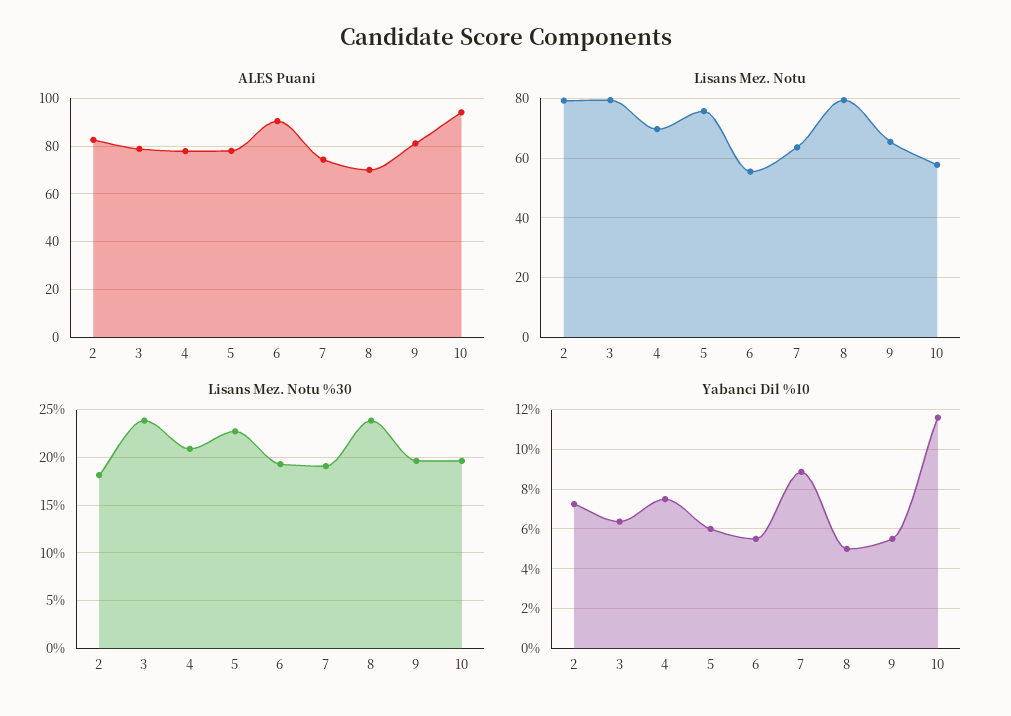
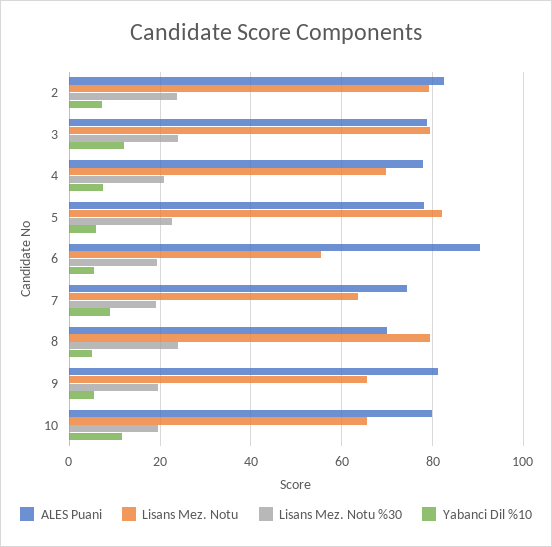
  {
    "ALES Puani": {
      "2": 82,
      "3": 78,
      "4": 78,
      "5": 78,
      "6": 90,
      "7": 74,
      "8": 70,
      "9": 82,
-     "10": 95
+     "10": 80
    },
    "Lisans Mez. Notu": {
      "2": 80,
      "3": 80,
      "4": 70,
-     "5": 75,
+     "5": 82,
      "6": 56,
      "7": 64,
      "8": 80,
      "9": 66,
-     "10": 57.5
+     "10": 66
    },
    "Lisans Mez. Notu %30": {
-     "2": 18,
+     "2": 24,
      "3": 24,
      "4": 21,
      "5": 23,
      "6": 19,
      "7": 19,
      "8": 24,
      "9": 20,
      "10": 20
    },
    "Yabanci Dil %10": {
      "2": 7.5,
-     "3": 6.5,
+     "3": 12,
      "4": 7.5,
      "5": 6,
      "6": 5.5,
      "7": 9,
      "8": 5,
      "9": 5.5,
      "10": 11.5
    }
  }

